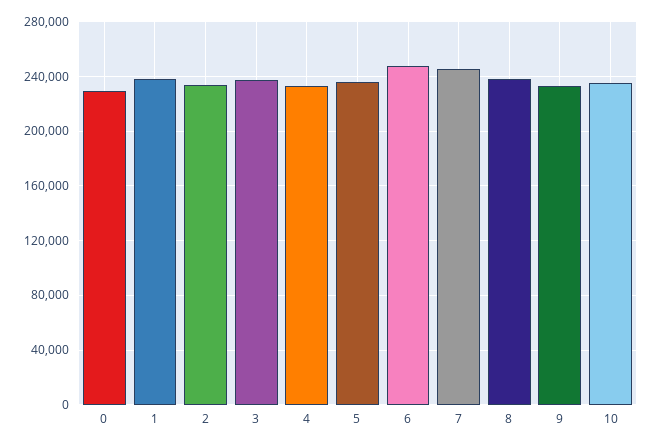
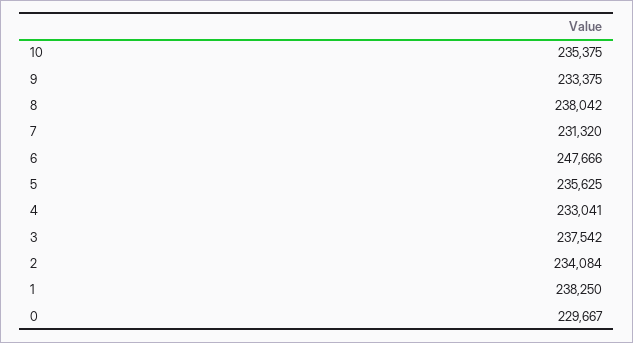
  {
    "0": 229667,
    "1": 238250,
    "2": 234084,
    "3": 237542,
    "4": 233041,
    "5": 235625,
    "6": 247666,
-   "7": 245000,
+   "7": 231320,
    "8": 238042,
    "9": 233375,
    "10": 235375
  }

